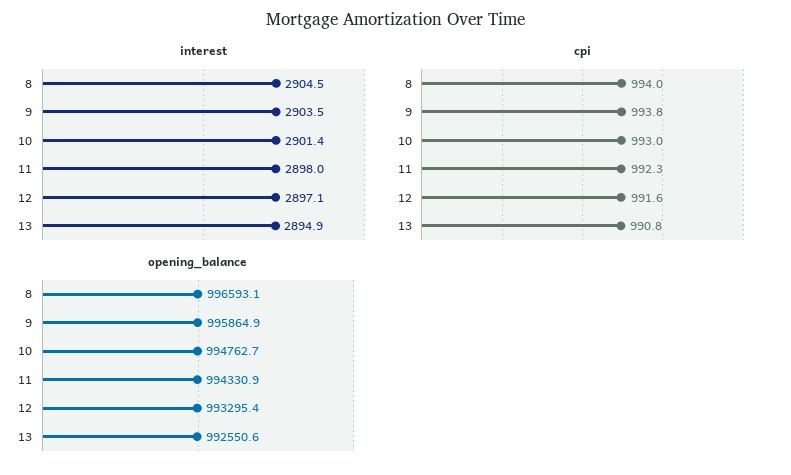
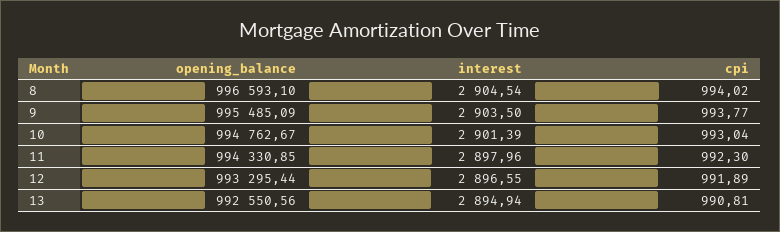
  {
    "interest": {
      "8": 2904.54,
      "9": 2903.5,
      "10": 2901.39,
      "11": 2897.96,
-     "12": 2897.1,
+     "12": 2896.55,
      "13": 2894.94
    },
    "cpi": {
      "8": 994.02,
      "9": 993.77,
      "10": 993.04,
      "11": 992.3,
-     "12": 991.6,
+     "12": 991.89,
      "13": 990.81
    },
    "opening_balance": {
      "8": 996593.1,
-     "9": 995864.9,
+     "9": 995485.09,
      "10": 994762.67,
      "11": 994330.85,
      "12": 993295.44,
      "13": 992550.56
    }
  }

